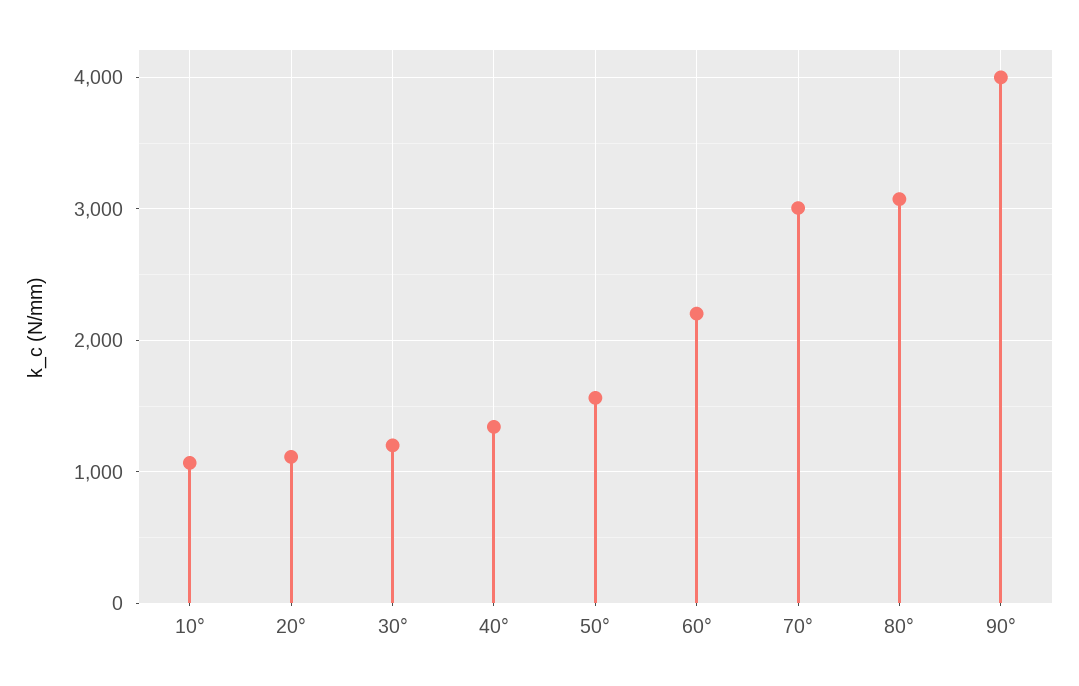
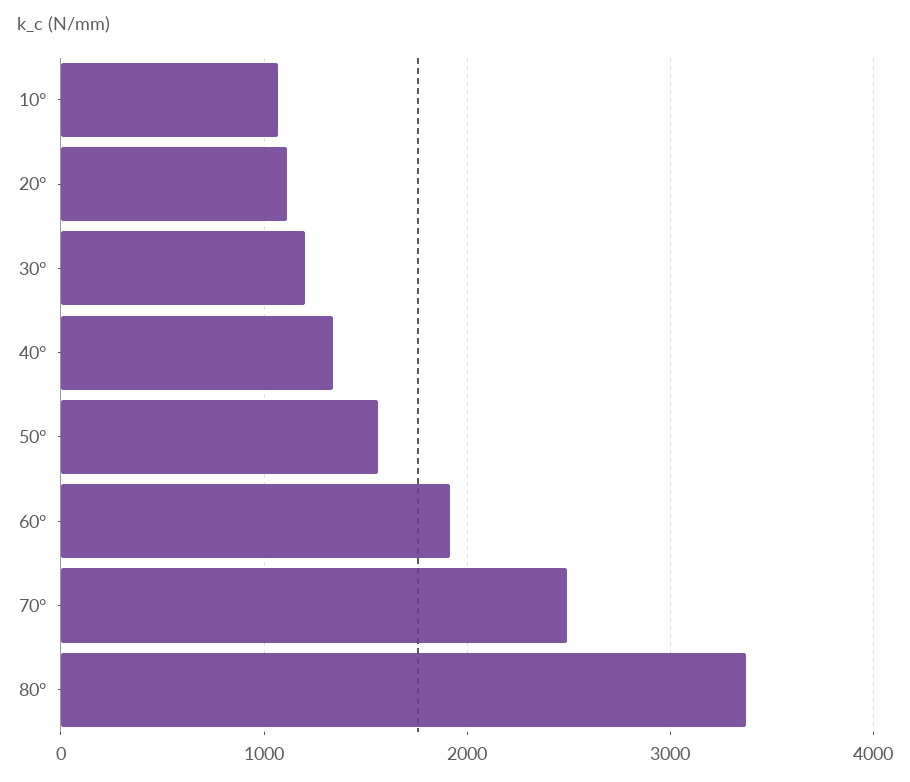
  {
    "10°": 1100,
    "20°": 1100,
    "30°": 1200,
    "40°": 1300,
    "50°": 1600,
-   "60°": 2200,
+   "60°": 1900,
-   "70°": 3000,
+   "70°": 2500,
-   "80°": 3100,
+   "80°": 3400
-   "90°": 4000
  }

